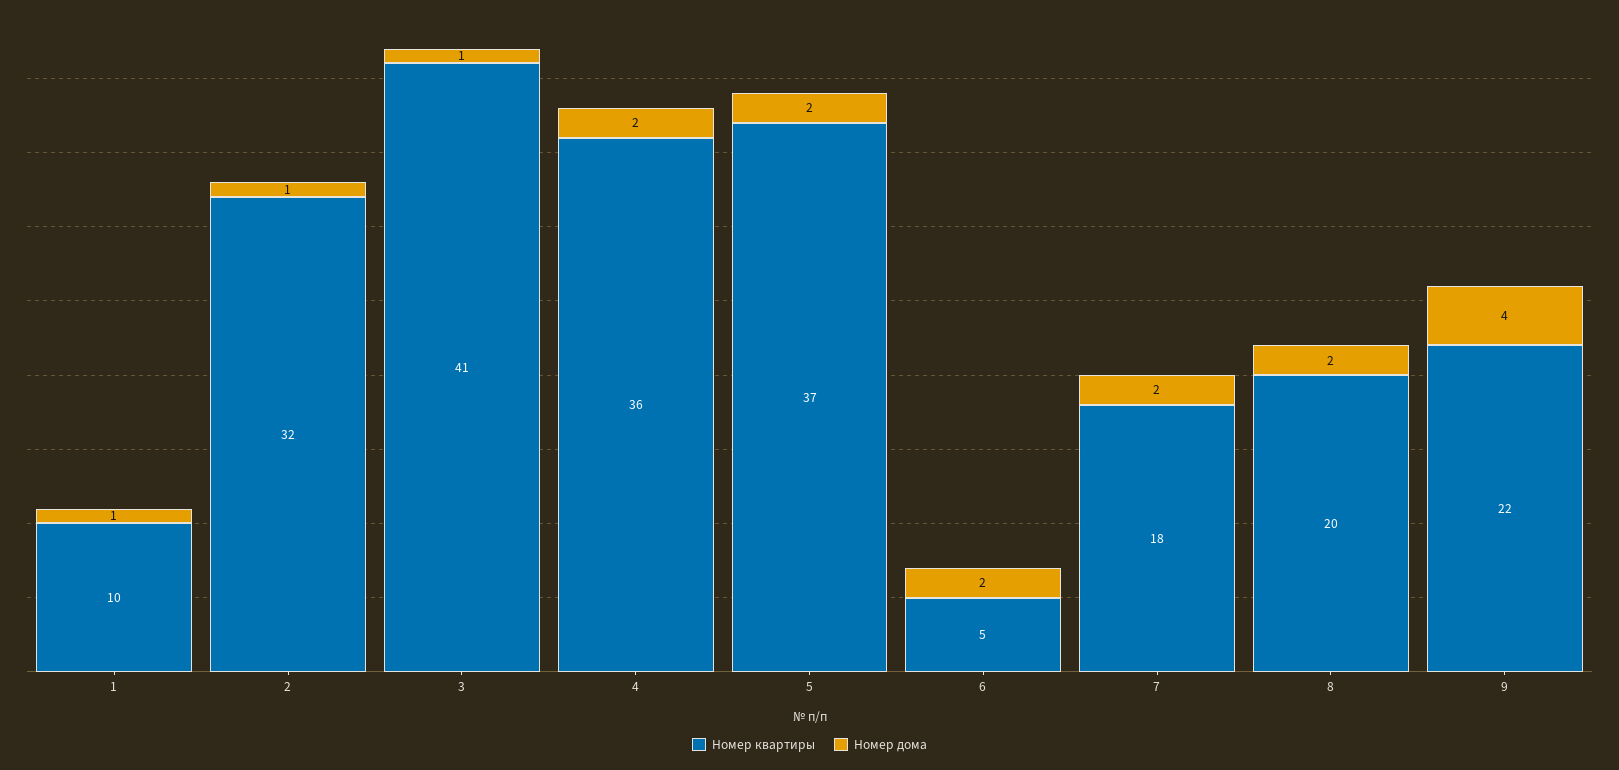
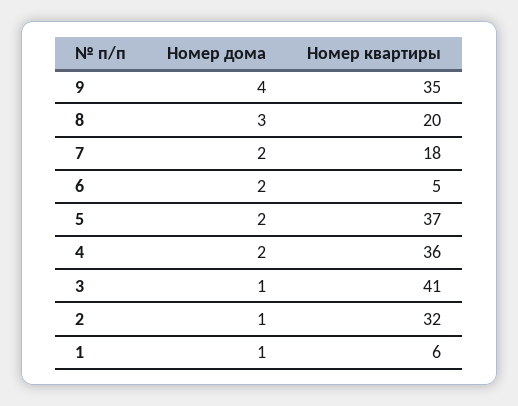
  {
    "Номер квартиры": {
-     "1": 10,
+     "1": 6,
      "2": 32,
      "3": 41,
      "4": 36,
      "5": 37,
      "6": 5,
      "7": 18,
      "8": 20,
-     "9": 22
+     "9": 35
    },
    "Номер дома": {
      "1": 1,
      "2": 1,
      "3": 1,
      "4": 2,
      "5": 2,
      "6": 2,
      "7": 2,
-     "8": 2,
+     "8": 3,
      "9": 4
    }
  }

